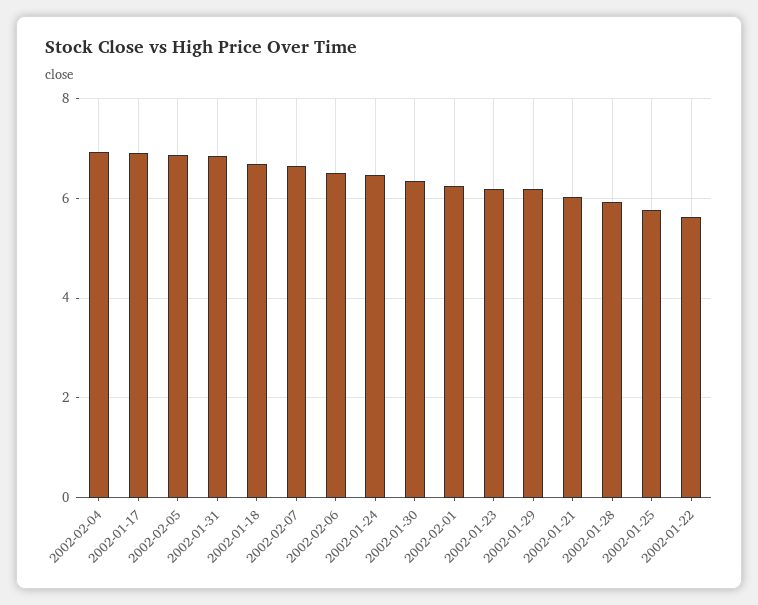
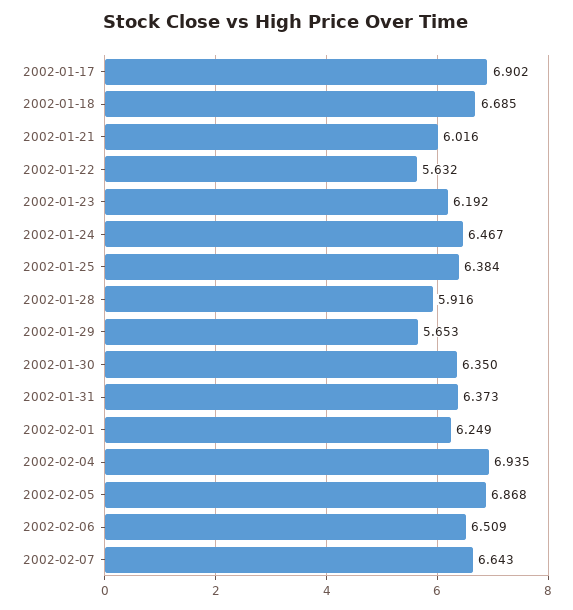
  {
    "2002-02-04": 6.935,
    "2002-01-17": 6.902,
    "2002-02-05": 6.868,
-   "2002-01-31": 6.8,
+   "2002-01-31": 6.373,
    "2002-01-18": 6.685,
    "2002-02-07": 6.643,
    "2002-02-06": 6.509,
    "2002-01-24": 6.467,
    "2002-01-30": 6.35,
    "2002-02-01": 6.249,
    "2002-01-23": 6.192,
-   "2002-01-29": 6.2,
+   "2002-01-29": 5.653,
    "2002-01-21": 6.016,
    "2002-01-28": 5.916,
-   "2002-01-25": 5.8,
+   "2002-01-25": 6.384,
    "2002-01-22": 5.632
  }

